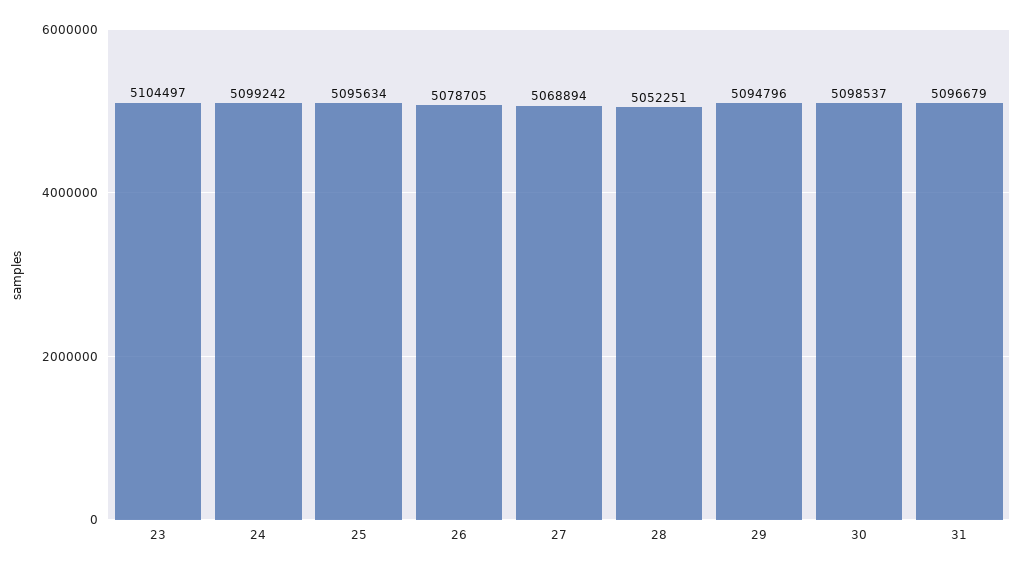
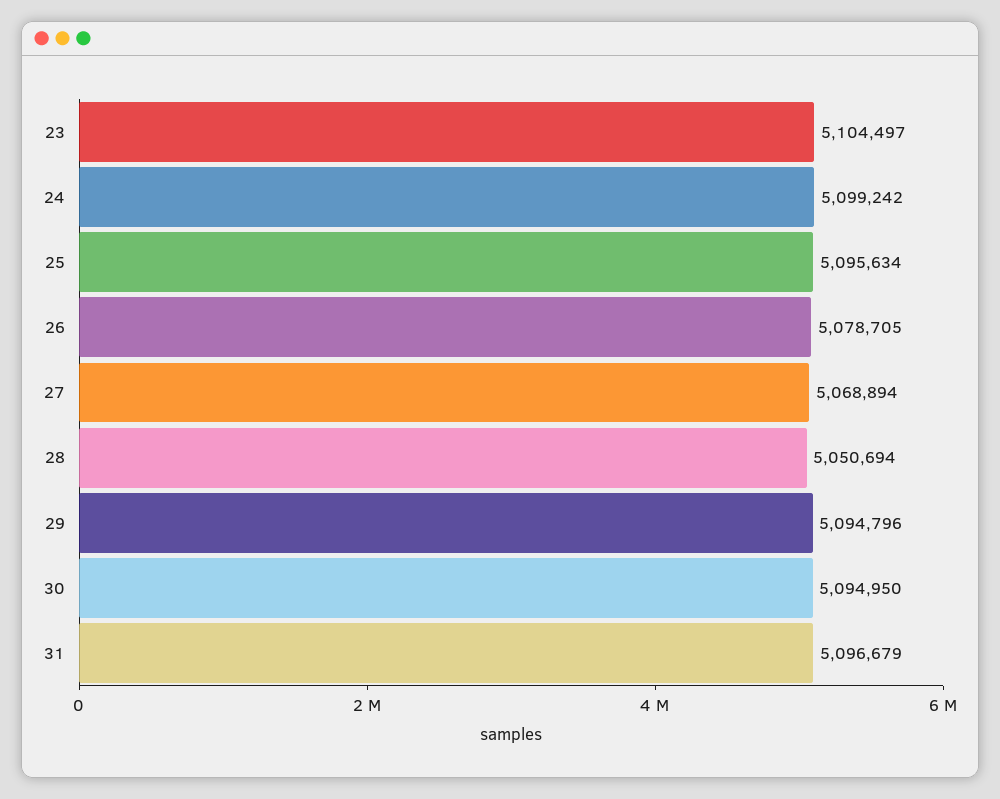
  {
    "23": 5104497,
    "24": 5099242,
    "25": 5095634,
    "26": 5078705,
    "27": 5068894,
-   "28": 5052251,
+   "28": 5050694,
    "29": 5094796,
-   "30": 5098537,
+   "30": 5094950,
    "31": 5096679
  }

